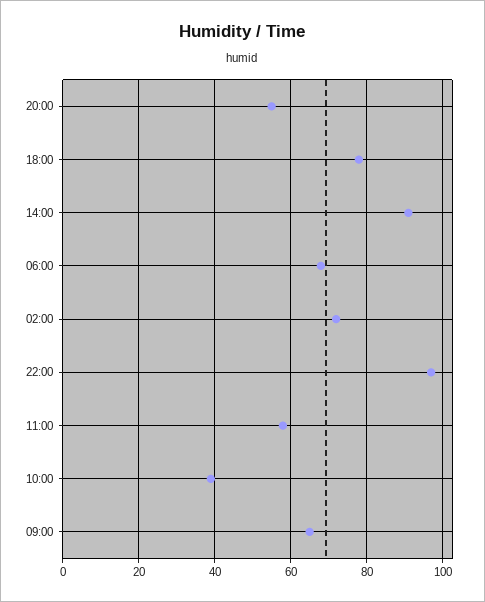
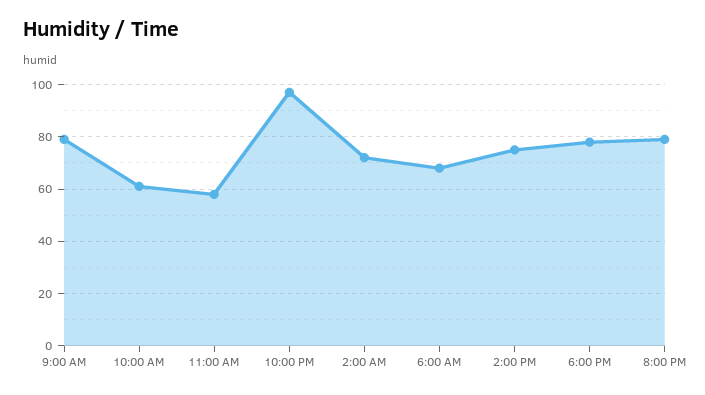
  {
-   "20:00": 55,
+   "20:00": 80,
    "18:00": 80,
-   "14:00": 90,
+   "14:00": 75,
    "06:00": 70,
    "02:00": 70,
    "22:00": 95,
    "11:00": 60,
-   "10:00": 40,
+   "10:00": 60,
-   "09:00": 65
+   "09:00": 80
  }

